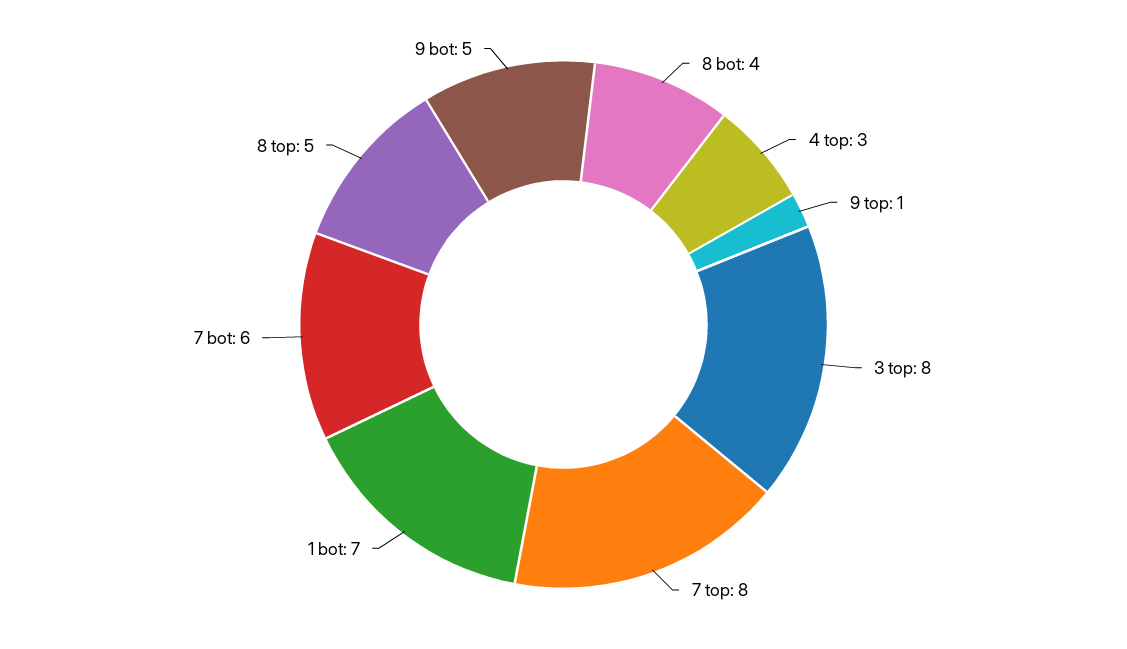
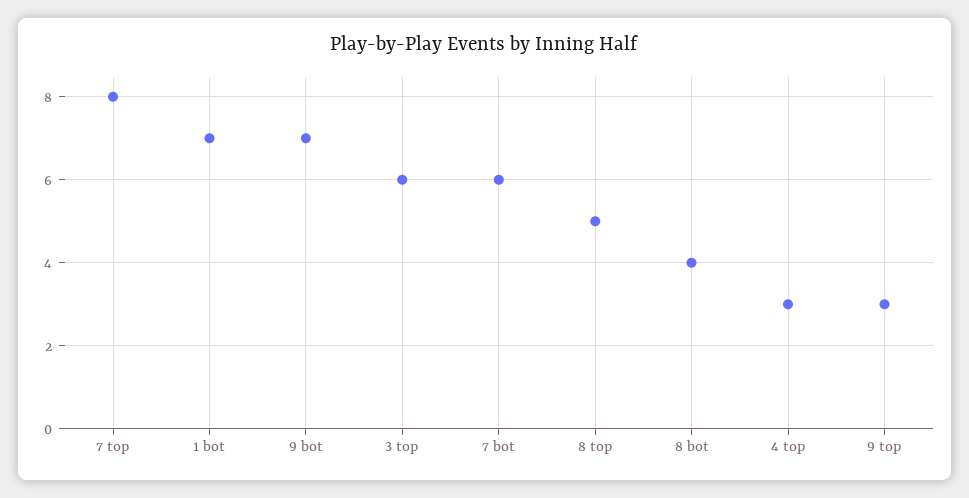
  {
    "8 bot": 4,
    "4 top": 3,
-   "9 top": 1,
+   "9 top": 3,
-   "3 top": 8,
+   "3 top": 6,
    "7 top": 8,
    "1 bot": 7,
    "7 bot": 6,
    "8 top": 5,
-   "9 bot": 5
+   "9 bot": 7
  }

